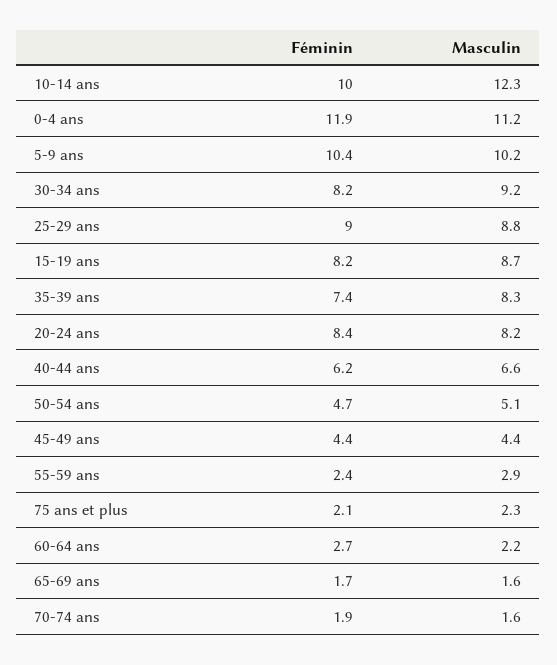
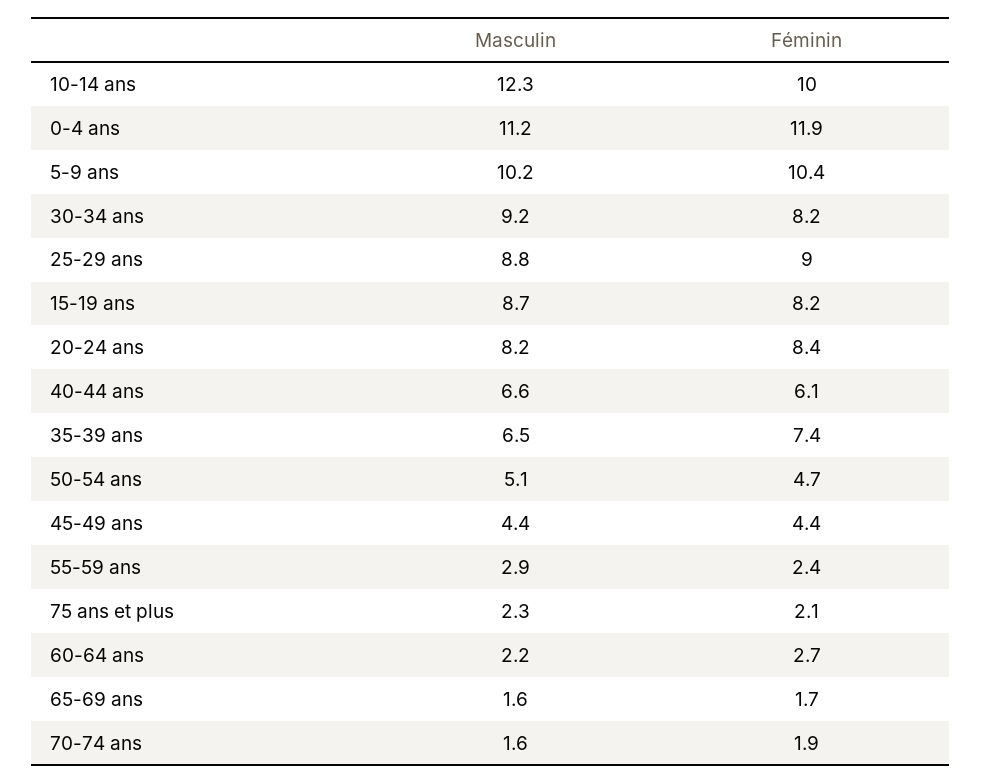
  {
    "Féminin": {
      "10-14 ans": 10,
      "0-4 ans": 11.9,
      "5-9 ans": 10.4,
      "30-34 ans": 8.2,
      "25-29 ans": 9,
      "15-19 ans": 8.2,
      "35-39 ans": 7.4,
      "20-24 ans": 8.4,
-     "40-44 ans": 6.2,
+     "40-44 ans": 6.1,
      "50-54 ans": 4.7,
      "45-49 ans": 4.4,
      "55-59 ans": 2.4,
      "75 ans et plus": 2.1,
      "60-64 ans": 2.7,
      "65-69 ans": 1.7,
      "70-74 ans": 1.9
    },
    "Masculin": {
      "10-14 ans": 12.3,
      "0-4 ans": 11.2,
      "5-9 ans": 10.2,
      "30-34 ans": 9.2,
      "25-29 ans": 8.8,
      "15-19 ans": 8.7,
-     "35-39 ans": 8.3,
+     "35-39 ans": 6.5,
      "20-24 ans": 8.2,
      "40-44 ans": 6.6,
      "50-54 ans": 5.1,
      "45-49 ans": 4.4,
      "55-59 ans": 2.9,
      "75 ans et plus": 2.3,
      "60-64 ans": 2.2,
      "65-69 ans": 1.6,
      "70-74 ans": 1.6
    }
  }

